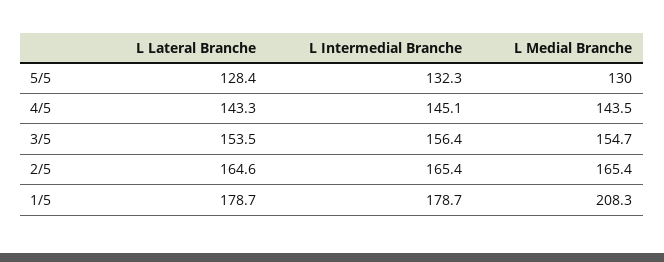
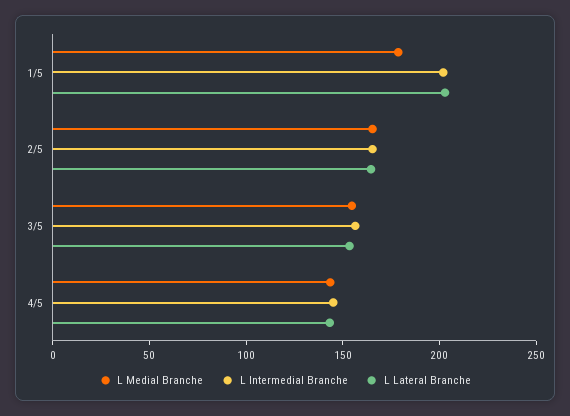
  {
    "L Lateral Branche": {
-     "5/5": 128.4,
      "4/5": 143.3,
      "3/5": 153.5,
      "2/5": 164.6,
-     "1/5": 178.7
+     "1/5": 200
    },
    "L Intermedial Branche": {
-     "5/5": 132.3,
      "4/5": 145.1,
      "3/5": 156.4,
      "2/5": 165.4,
-     "1/5": 178.7
+     "1/5": 200
    },
    "L Medial Branche": {
-     "5/5": 130,
      "4/5": 143.5,
      "3/5": 154.7,
      "2/5": 165.4,
-     "1/5": 208.3
+     "1/5": 180
    }
  }

